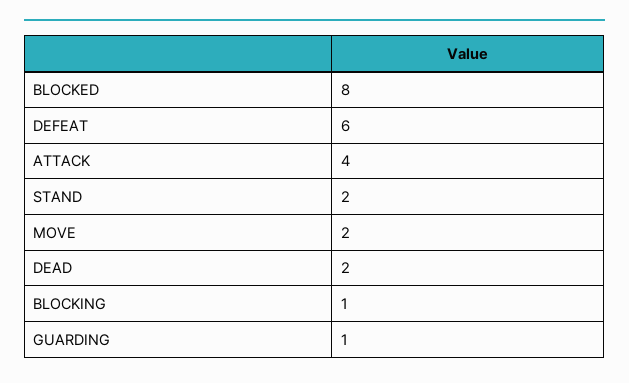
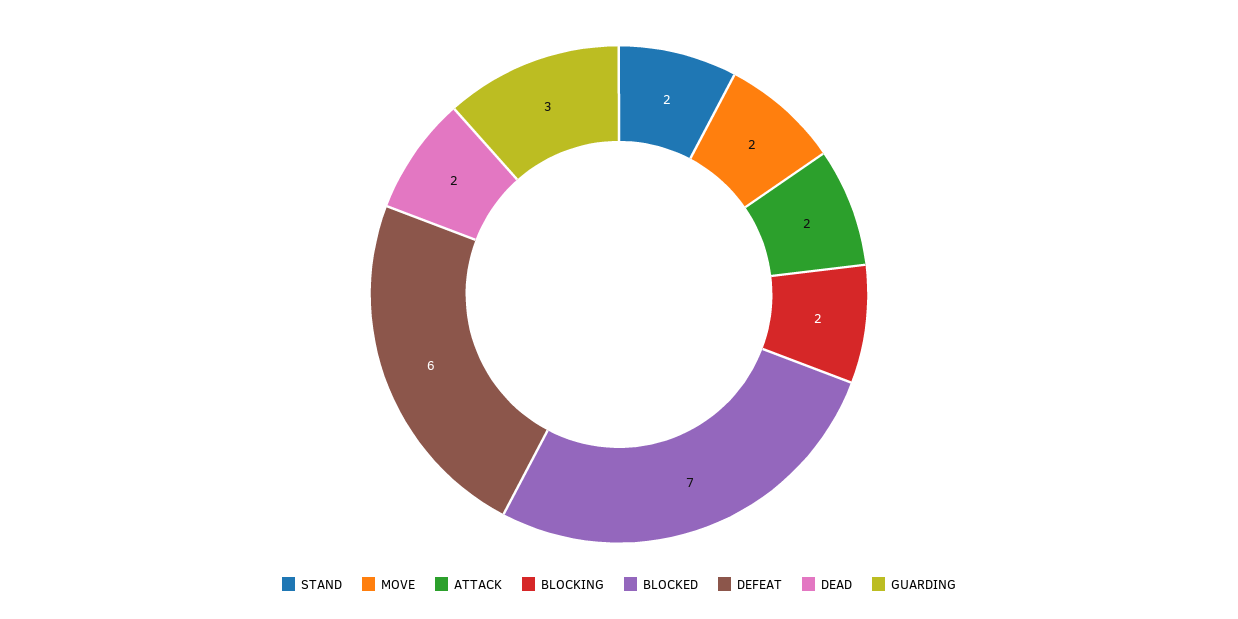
  {
-   "BLOCKED": 8,
+   "BLOCKED": 7,
    "DEFEAT": 6,
-   "ATTACK": 4,
+   "ATTACK": 2,
    "STAND": 2,
    "MOVE": 2,
    "DEAD": 2,
-   "BLOCKING": 1,
+   "BLOCKING": 2,
-   "GUARDING": 1
+   "GUARDING": 3
  }

